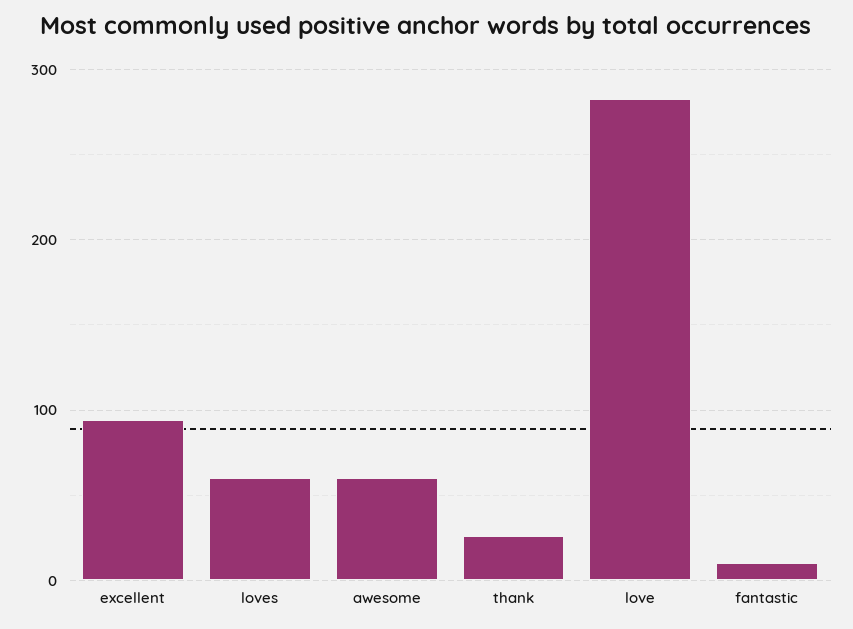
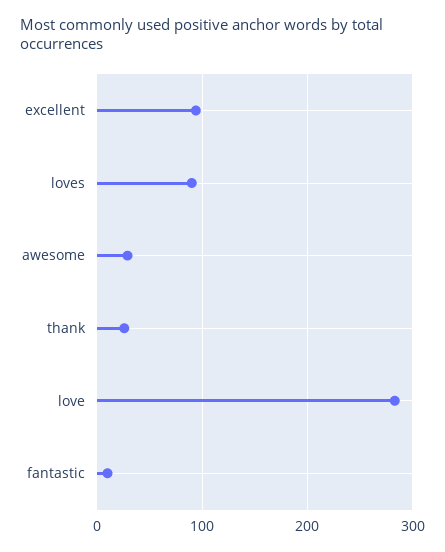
  {
    "excellent": 90,
-   "loves": 60,
+   "loves": 90,
-   "awesome": 60,
+   "awesome": 30,
    "thank": 30,
    "love": 280,
    "fantastic": 10
  }

